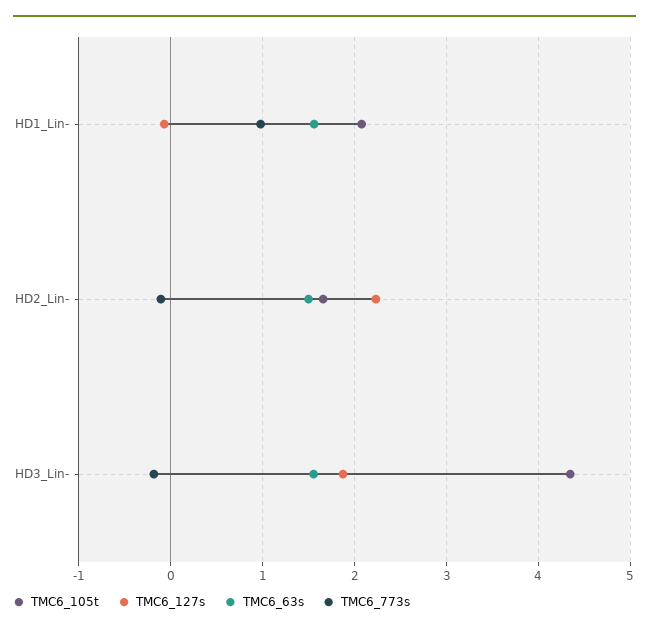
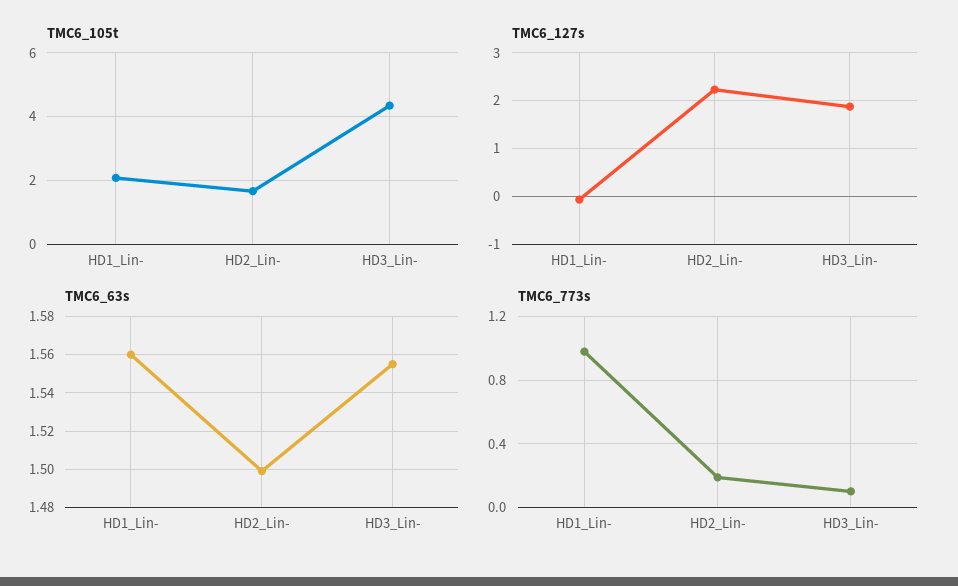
  {
    "TMC6_105t": {
      "HD1_Lin-": 2.1,
      "HD2_Lin-": 1.7,
      "HD3_Lin-": 4.3
    },
    "TMC6_127s": {
      "HD1_Lin-": -0.1,
      "HD2_Lin-": 2.2,
      "HD3_Lin-": 1.9
    },
    "TMC6_63s": {
      "HD1_Lin-": 1.56,
      "HD2_Lin-": 1.5,
      "HD3_Lin-": 1.555
    },
    "TMC6_773s": {
      "HD1_Lin-": 1,
-     "HD2_Lin-": -0.1,
+     "HD2_Lin-": 0.2,
-     "HD3_Lin-": -0.2
+     "HD3_Lin-": 0.1
    }
  }

